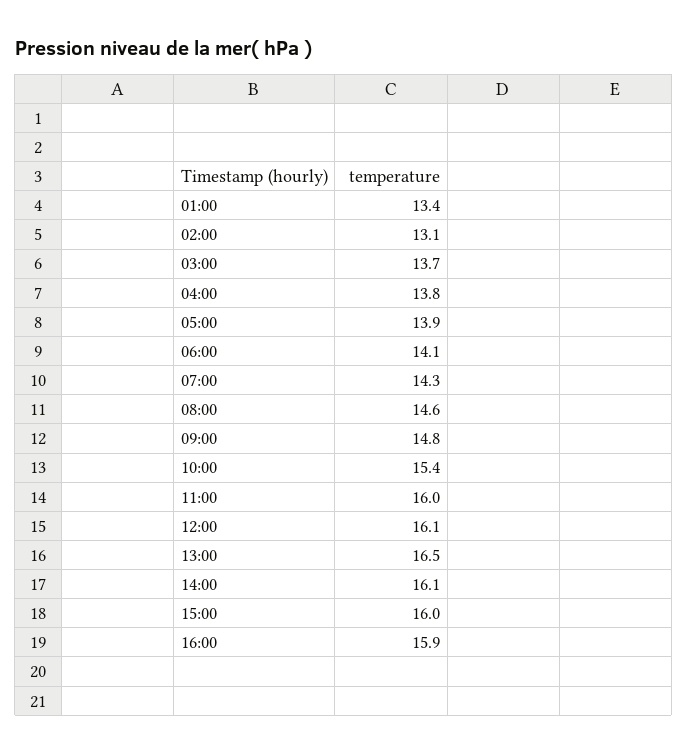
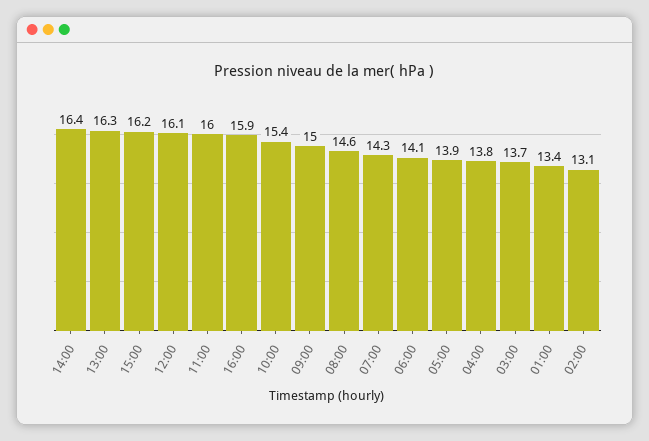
  {
    "01:00": 13.4,
    "02:00": 13.1,
    "03:00": 13.7,
    "04:00": 13.8,
    "05:00": 13.9,
    "06:00": 14.1,
    "07:00": 14.3,
    "08:00": 14.6,
-   "09:00": 14.8,
+   "09:00": 15,
    "10:00": 15.4,
    "11:00": 16,
    "12:00": 16.1,
-   "13:00": 16.5,
+   "13:00": 16.3,
-   "14:00": 16.1,
+   "14:00": 16.4,
-   "15:00": 16,
+   "15:00": 16.2,
    "16:00": 15.9
  }

